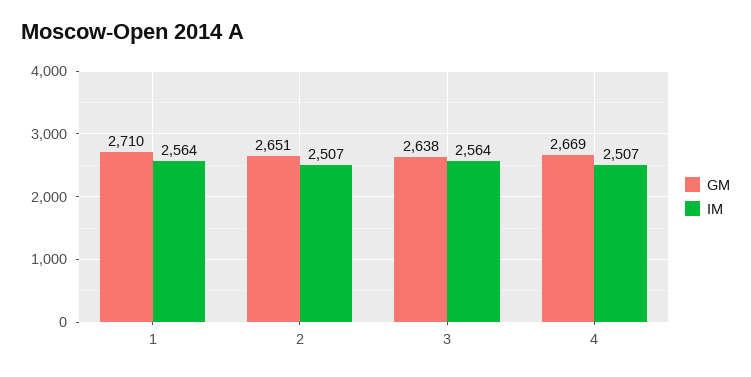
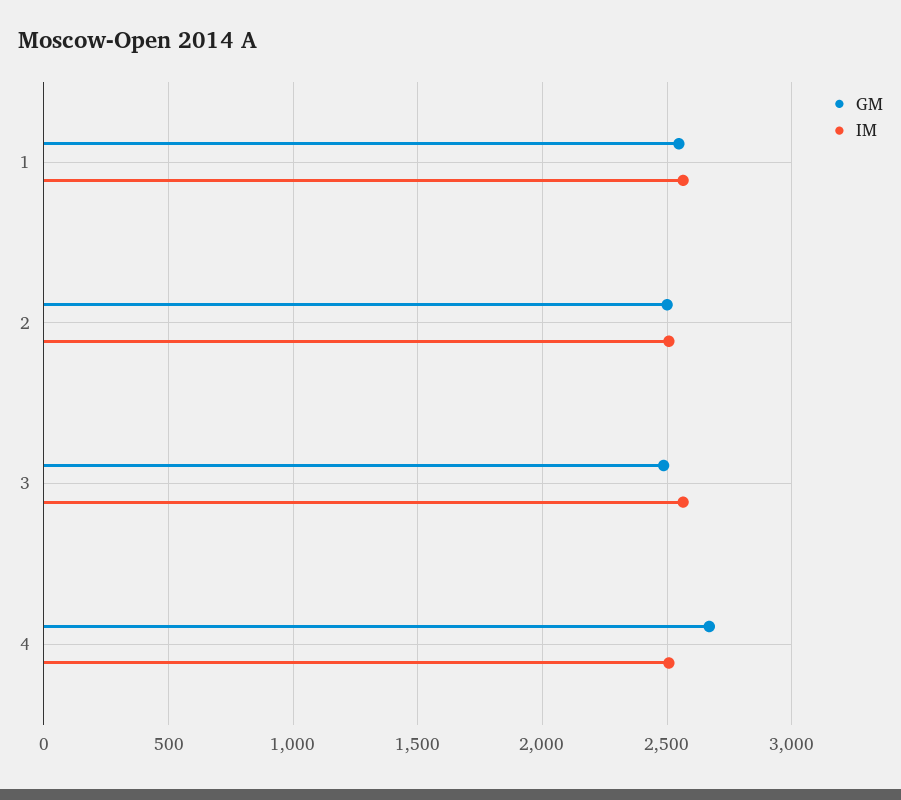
  {
    "GM": {
-     "1": 2710,
+     "1": 2550,
-     "2": 2651,
+     "2": 2500,
-     "3": 2638,
+     "3": 2500,
      "4": 2669
    },
    "IM": {
      "1": 2564,
      "2": 2507,
      "3": 2564,
      "4": 2507
    }
  }

